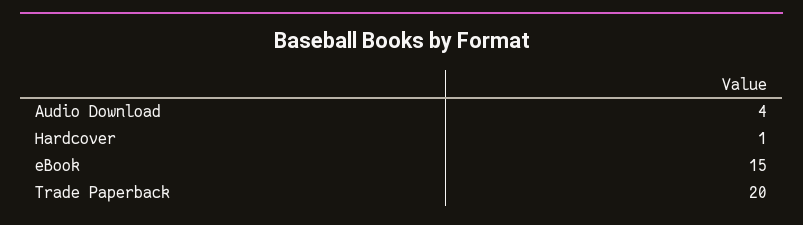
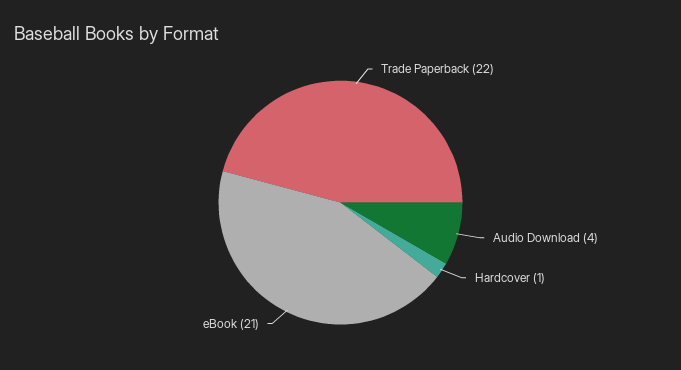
  {
    "Audio Download": 4,
    "Hardcover": 1,
-   "eBook": 15,
+   "eBook": 21,
-   "Trade Paperback": 20
+   "Trade Paperback": 22
  }

